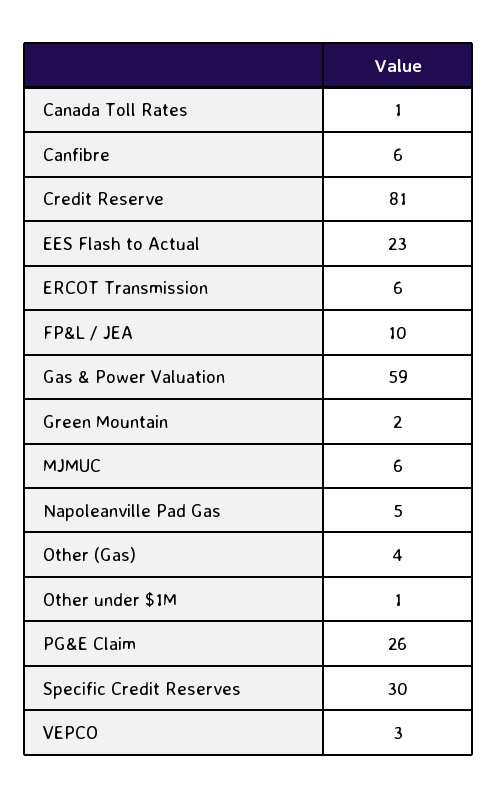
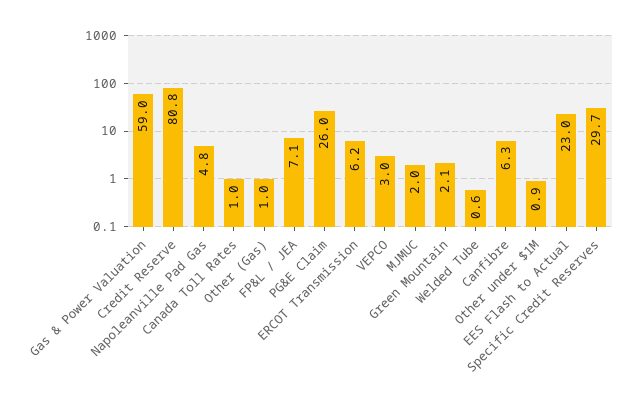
  {
    "Canada Toll Rates": 1,
    "Canfibre": 6.3,
    "Credit Reserve": 80.8,
    "EES Flash to Actual": 23,
    "ERCOT Transmission": 6.2,
-   "FP&L / JEA": 10,
+   "FP&L / JEA": 7.1,
    "Gas & Power Valuation": 59,
    "Green Mountain": 2.1,
-   "MJMUC": 6,
+   "MJMUC": 2,
    "Napoleanville Pad Gas": 4.8,
-   "Other (Gas)": 4,
+   "Other (Gas)": 1,
    "Other under $1M": 0.9,
    "PG&E Claim": 26,
    "Specific Credit Reserves": 29.7,
-   "VEPCO": 3
+   "VEPCO": 3,
+   "Welded Tube": 0.6
  }

